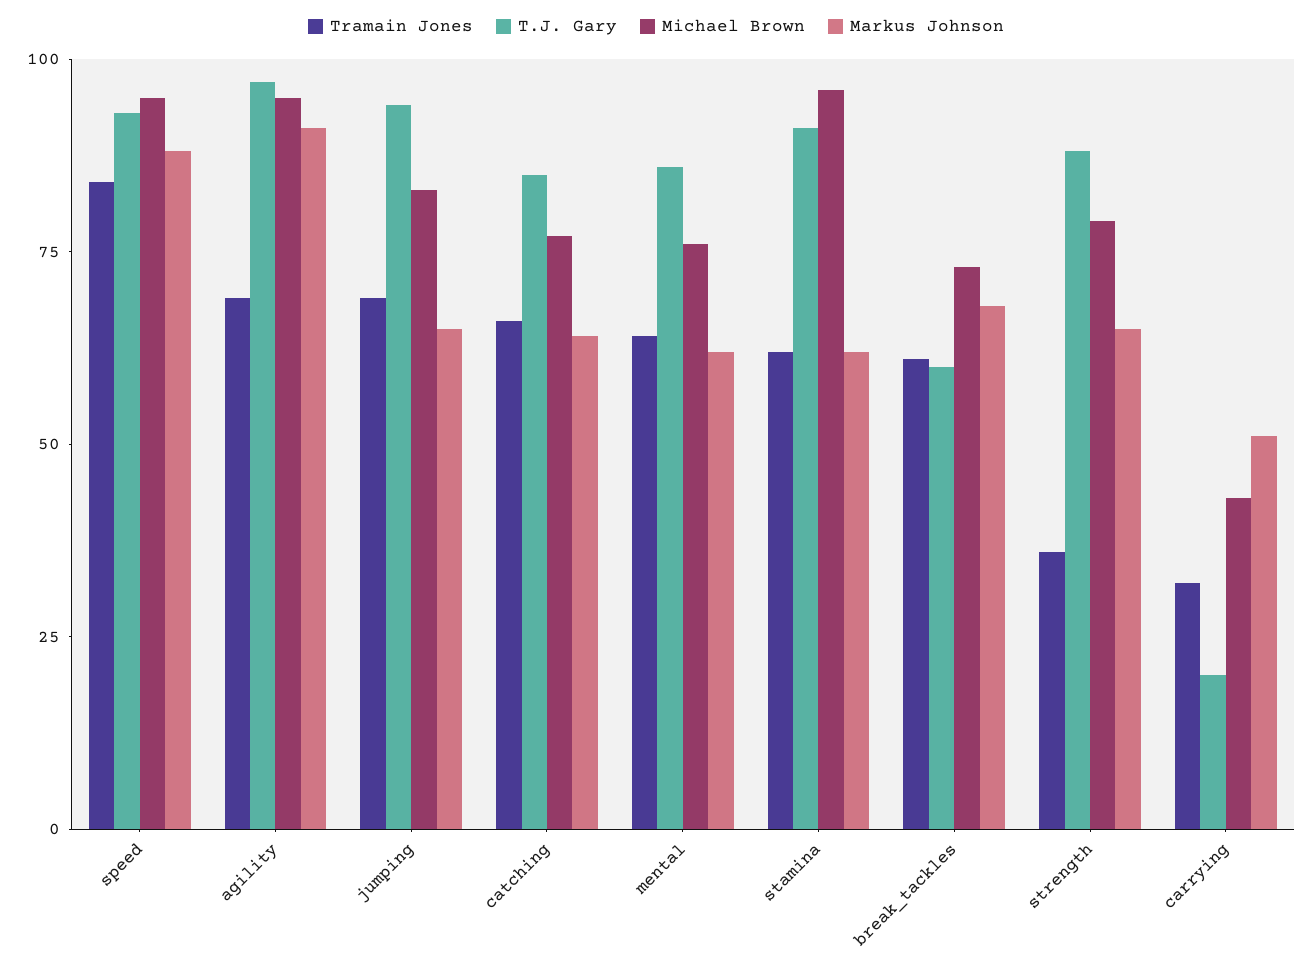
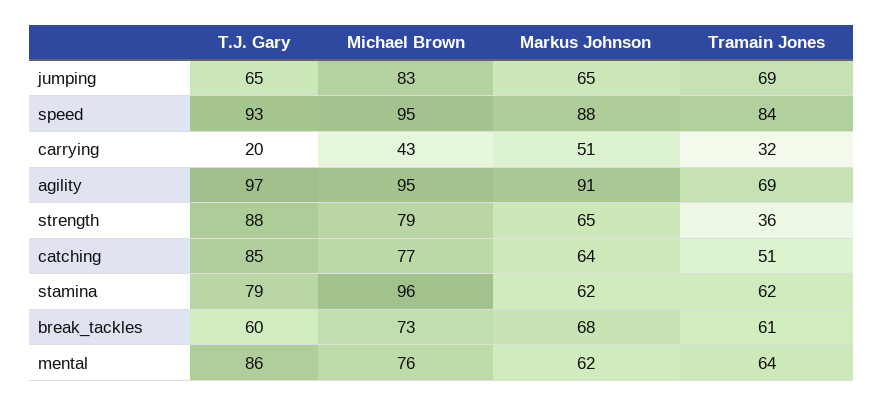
  {
    "Tramain Jones": {
      "speed": 84,
      "agility": 69,
      "jumping": 69,
-     "catching": 65,
+     "catching": 51,
      "mental": 64,
      "stamina": 62,
      "break_tackles": 61,
      "strength": 36,
      "carrying": 32
    },
    "T.J. Gary": {
      "speed": 93,
      "agility": 97,
-     "jumping": 95,
+     "jumping": 65,
      "catching": 85,
      "mental": 86,
-     "stamina": 90,
+     "stamina": 79,
      "break_tackles": 60,
      "strength": 88,
      "carrying": 20
    },
    "Michael Brown": {
      "speed": 95,
      "agility": 95,
      "jumping": 83,
      "catching": 77,
      "mental": 76,
      "stamina": 96,
      "break_tackles": 73,
      "strength": 79,
      "carrying": 43
    },
    "Markus Johnson": {
      "speed": 88,
      "agility": 91,
      "jumping": 65,
      "catching": 64,
      "mental": 62,
      "stamina": 62,
      "break_tackles": 68,
      "strength": 65,
      "carrying": 51
    }
  }

